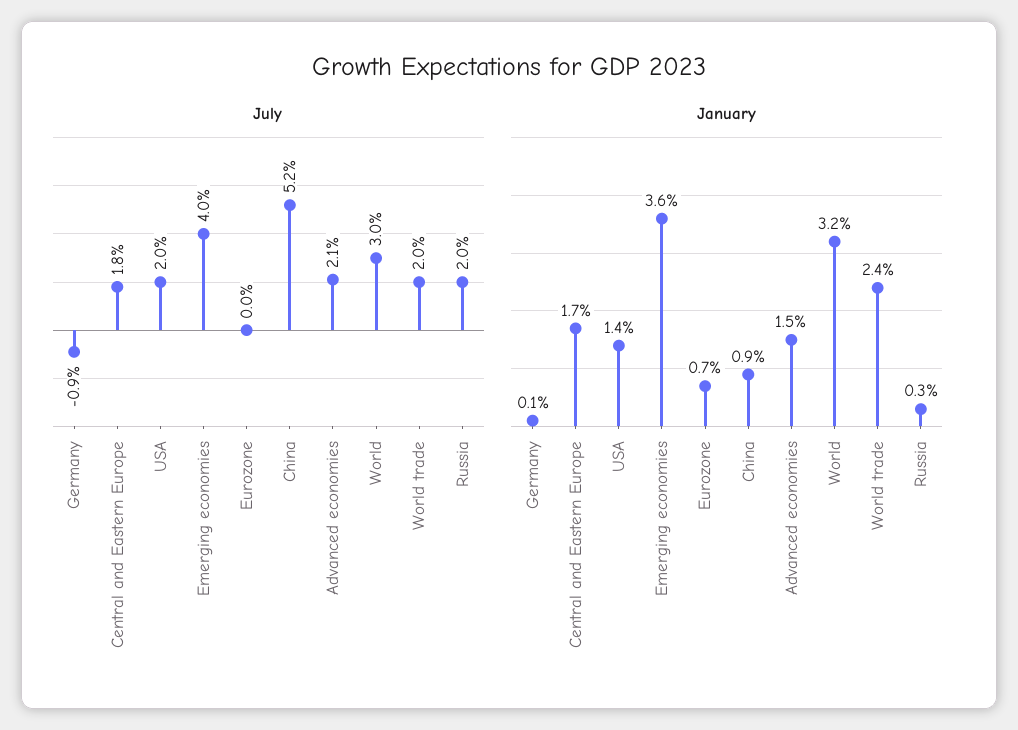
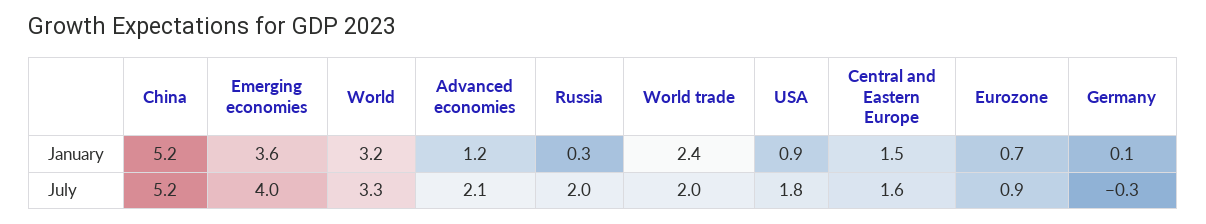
  {
    "July": {
-     "Germany": -0.9,
+     "Germany": -0.3,
-     "Central and Eastern Europe": 1.8,
+     "Central and Eastern Europe": 1.6,
-     "USA": 2,
+     "USA": 1.8,
      "Emerging economies": 4,
-     "Eurozone": 0,
+     "Eurozone": 0.9,
      "China": 5.2,
      "Advanced economies": 2.1,
-     "World": 3,
+     "World": 3.3,
      "World trade": 2,
      "Russia": 2
    },
    "January": {
      "Germany": 0.1,
-     "Central and Eastern Europe": 1.7,
+     "Central and Eastern Europe": 1.5,
-     "USA": 1.4,
+     "USA": 0.9,
      "Emerging economies": 3.6,
      "Eurozone": 0.7,
-     "China": 0.9,
+     "China": 5.2,
-     "Advanced economies": 1.5,
+     "Advanced economies": 1.2,
      "World": 3.2,
      "World trade": 2.4,
      "Russia": 0.3
    }
  }

